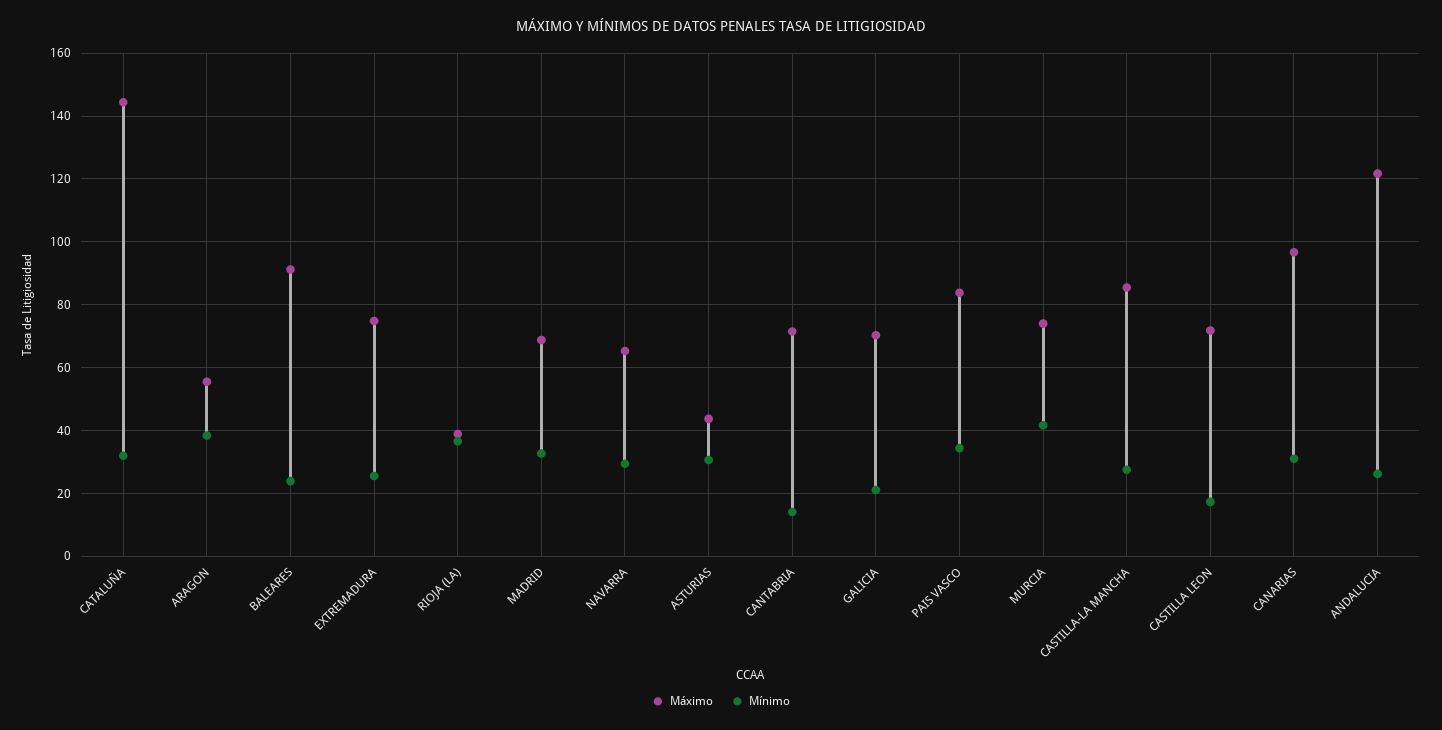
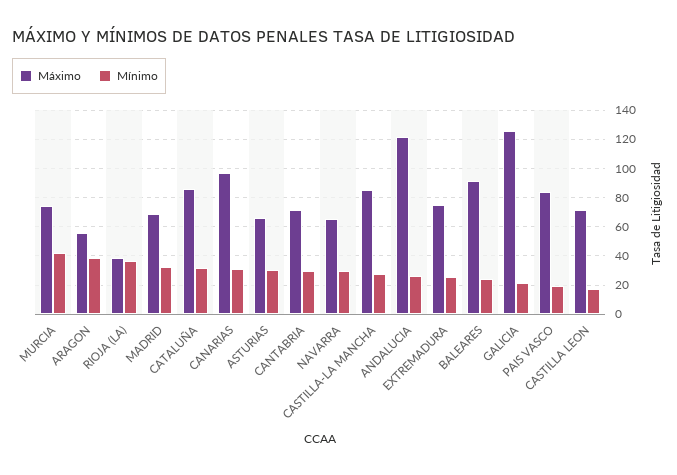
  {
    "Máximo": {
-     "CATALUÑA": 144,
+     "CATALUÑA": 85,
      "ARAGON": 56,
      "BALEARES": 92,
      "EXTREMADURA": 74,
      "RIOJA (LA)": 38,
      "MADRID": 68,
      "NAVARRA": 66,
-     "ASTURIAS": 44,
+     "ASTURIAS": 65,
      "CANTABRIA": 72,
-     "GALICIA": 70,
+     "GALICIA": 125,
      "PAIS VASCO": 84,
      "MURCIA": 74,
      "CASTILLA-LA MANCHA": 86,
      "CASTILLA LEON": 72,
      "CANARIAS": 96,
      "ANDALUCIA": 122
    },
    "Mínimo": {
      "CATALUÑA": 32,
      "ARAGON": 38,
      "BALEARES": 24,
      "EXTREMADURA": 26,
      "RIOJA (LA)": 36,
      "MADRID": 32,
      "NAVARRA": 30,
      "ASTURIAS": 30,
-     "CANTABRIA": 14,
+     "CANTABRIA": 30,
      "GALICIA": 22,
-     "PAIS VASCO": 34,
+     "PAIS VASCO": 20,
      "MURCIA": 42,
      "CASTILLA-LA MANCHA": 28,
      "CASTILLA LEON": 18,
      "CANARIAS": 32,
      "ANDALUCIA": 26
    }
  }

